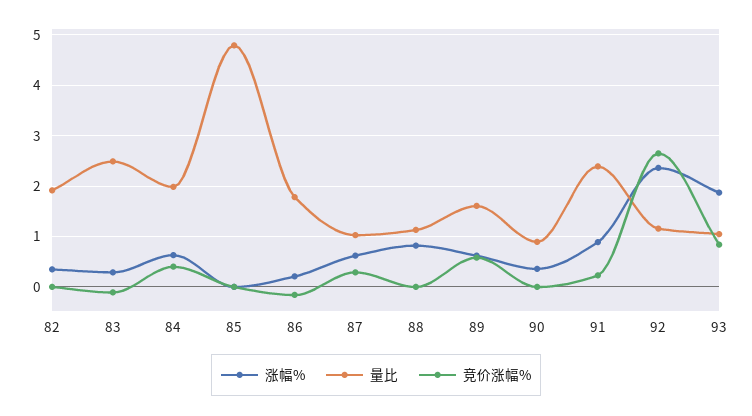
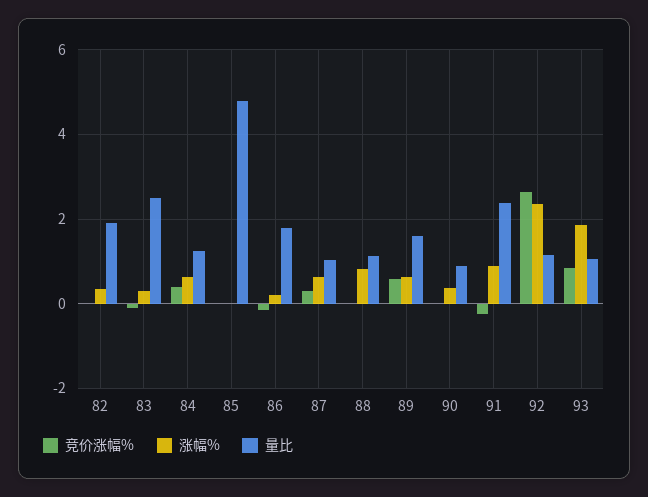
  {
    "涨幅%": {
      "82": 0.4,
      "83": 0.2,
      "84": 0.6,
      "85": 0,
      "86": 0.2,
      "87": 0.6,
      "88": 0.8,
      "89": 0.6,
      "90": 0.4,
      "91": 0.8,
      "92": 2.4,
      "93": 1.8
    },
    "量比": {
      "82": 2,
      "83": 2.4,
-     "84": 2,
+     "84": 1.2,
      "85": 4.8,
      "86": 1.8,
      "87": 1,
      "88": 1.2,
      "89": 1.6,
      "90": 0.8,
      "91": 2.4,
      "92": 1.2,
      "93": 1
    },
    "竞价涨幅%": {
      "82": 0,
      "83": -0.2,
      "84": 0.4,
      "85": 0,
      "86": -0.2,
      "87": 0.2,
      "88": 0,
      "89": 0.6,
      "90": 0,
-     "91": 0.2,
+     "91": -0.2,
      "92": 2.6,
      "93": 0.8
    }
  }

